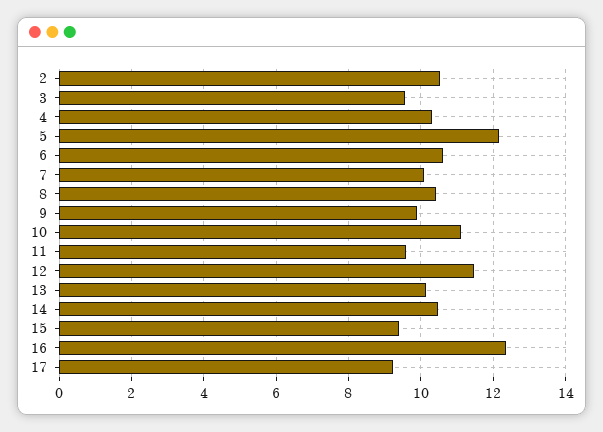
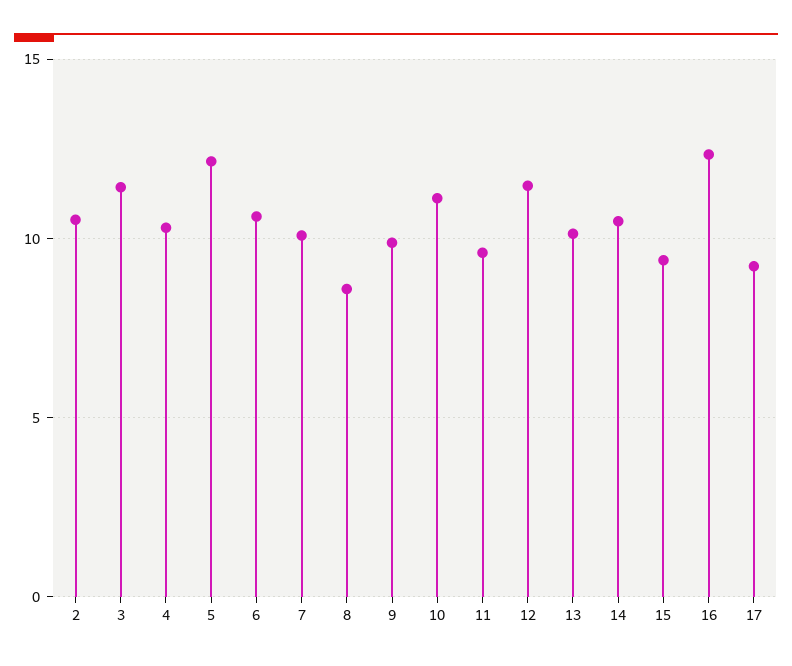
  {
    "2": 10.6,
-   "3": 9.6,
+   "3": 11.5,
    "4": 10.4,
    "5": 12.2,
    "6": 10.6,
    "7": 10,
-   "8": 10.4,
+   "8": 8.5,
    "9": 9.8,
    "10": 11.2,
    "11": 9.6,
    "12": 11.4,
    "13": 10.2,
    "14": 10.4,
    "15": 9.4,
    "16": 12.4,
    "17": 9.2
  }

